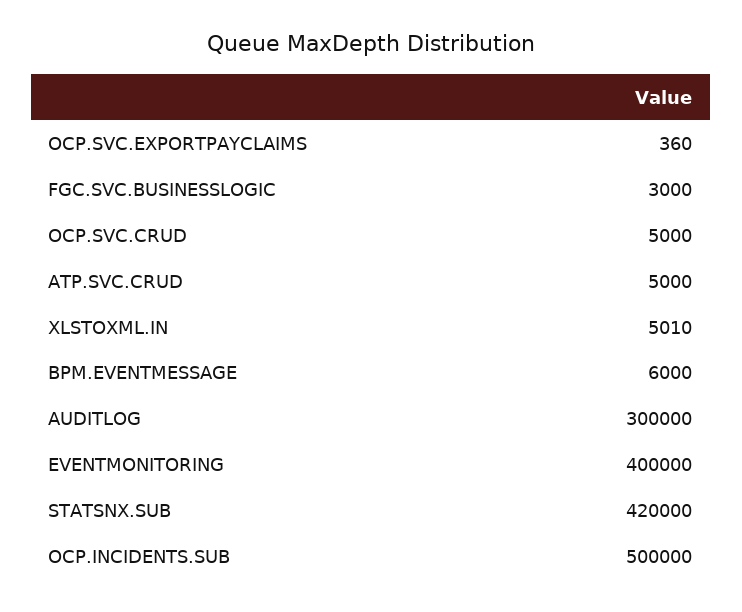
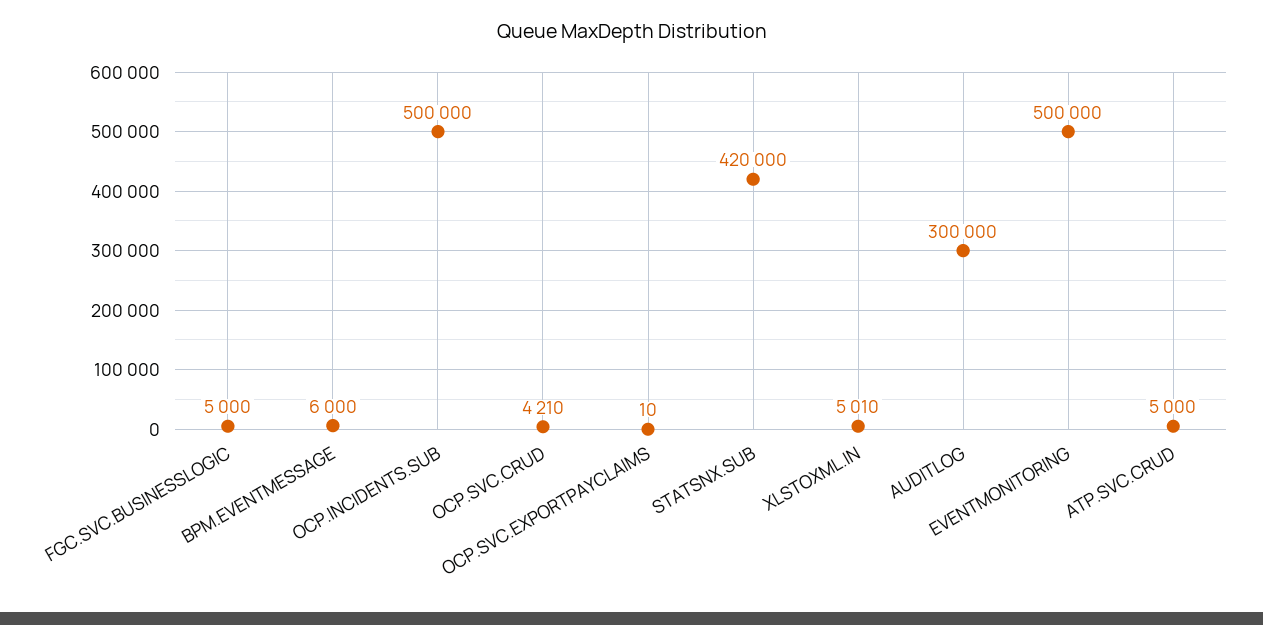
  {
-   "OCP.SVC.EXPORTPAYCLAIMS": 360,
+   "OCP.SVC.EXPORTPAYCLAIMS": 10,
-   "FGC.SVC.BUSINESSLOGIC": 3000,
+   "FGC.SVC.BUSINESSLOGIC": 5000,
-   "OCP.SVC.CRUD": 5000,
+   "OCP.SVC.CRUD": 4210,
    "ATP.SVC.CRUD": 5000,
    "XLSTOXML.IN": 5010,
    "BPM.EVENTMESSAGE": 6000,
    "AUDITLOG": 300000,
-   "EVENTMONITORING": 400000,
+   "EVENTMONITORING": 500000,
    "STATSNX.SUB": 420000,
    "OCP.INCIDENTS.SUB": 500000
  }

